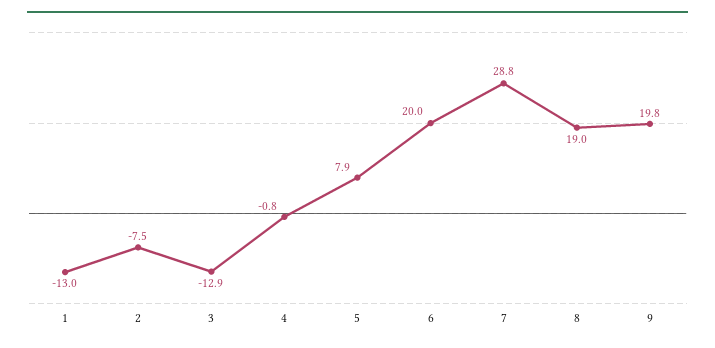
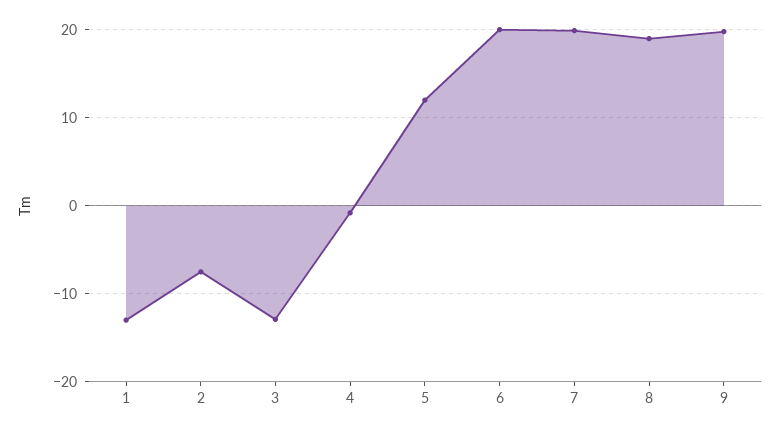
  {
    "1": -13,
    "2": -7.5,
    "3": -12.9,
    "4": -0.8,
-   "5": 7.9,
+   "5": 12,
    "6": 20,
-   "7": 28.8,
+   "7": 20,
    "8": 19,
    "9": 19.8
  }

